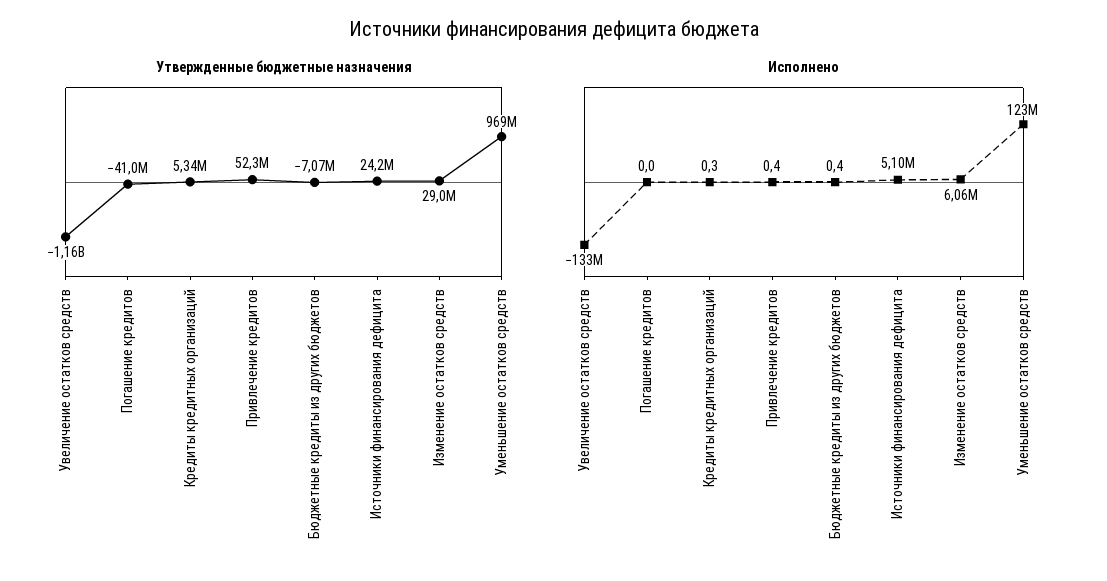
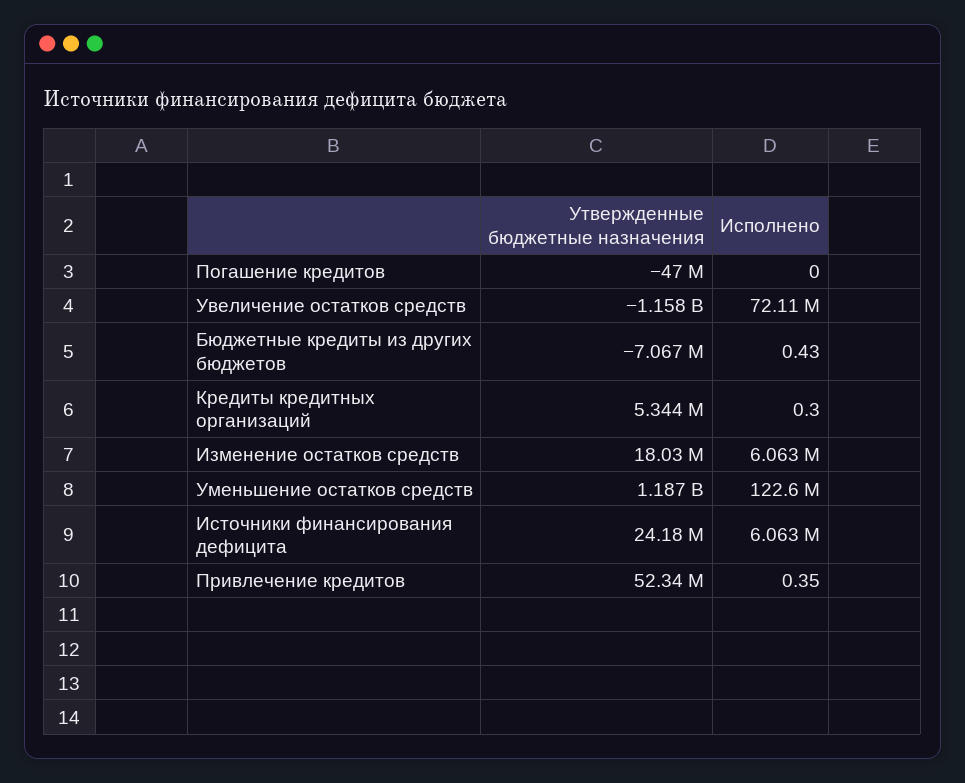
  {
    "Утвержденные бюджетные назначения": {
      "Увеличение остатков средств": -1158000000,
-     "Погашение кредитов": -41000000,
+     "Погашение кредитов": -47000000,
      "Кредиты кредитных организаций": 5344000,
      "Привлечение кредитов": 52340000,
      "Бюджетные кредиты из других бюджетов": -7067000,
      "Источники финансирования дефицита": 24180000,
-     "Изменение остатков средств": 29000000,
+     "Изменение остатков средств": 18030000,
-     "Уменьшение остатков средств": 969000000
+     "Уменьшение остатков средств": 1187000000
    },
    "Исполнено": {
-     "Увеличение остатков средств": -133000000,
+     "Увеличение остатков средств": 72110000,
      "Погашение кредитов": 0,
      "Кредиты кредитных организаций": 0.3,
      "Привлечение кредитов": 0.35,
      "Бюджетные кредиты из других бюджетов": 0.43,
-     "Источники финансирования дефицита": 5100000,
+     "Источники финансирования дефицита": 6063000,
      "Изменение остатков средств": 6063000,
      "Уменьшение остатков средств": 122600000
    }
  }

